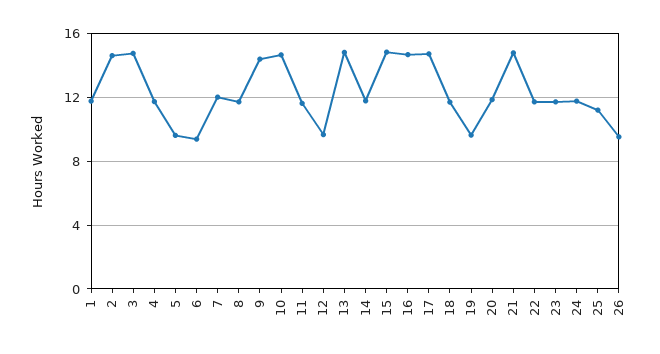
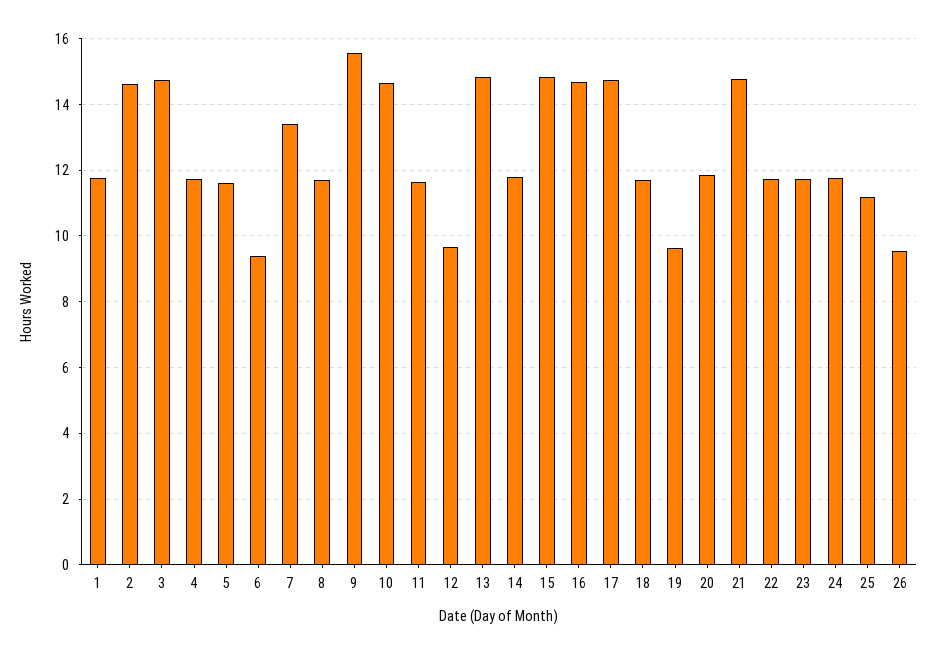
  {
    "1": 11.8,
    "2": 14.6,
    "3": 14.8,
    "4": 11.8,
-   "5": 9.5,
+   "5": 11.6,
    "6": 9.4,
-   "7": 12,
+   "7": 13.4,
    "8": 11.8,
-   "9": 14.5,
+   "9": 15.6,
    "10": 14.6,
    "11": 11.6,
    "12": 9.6,
    "13": 14.8,
    "14": 11.8,
    "15": 14.8,
    "16": 14.6,
    "17": 14.8,
    "18": 11.8,
    "19": 9.6,
    "20": 11.8,
    "21": 14.8,
    "22": 11.8,
    "23": 11.8,
    "24": 11.8,
    "25": 11.2,
    "26": 9.6
  }

